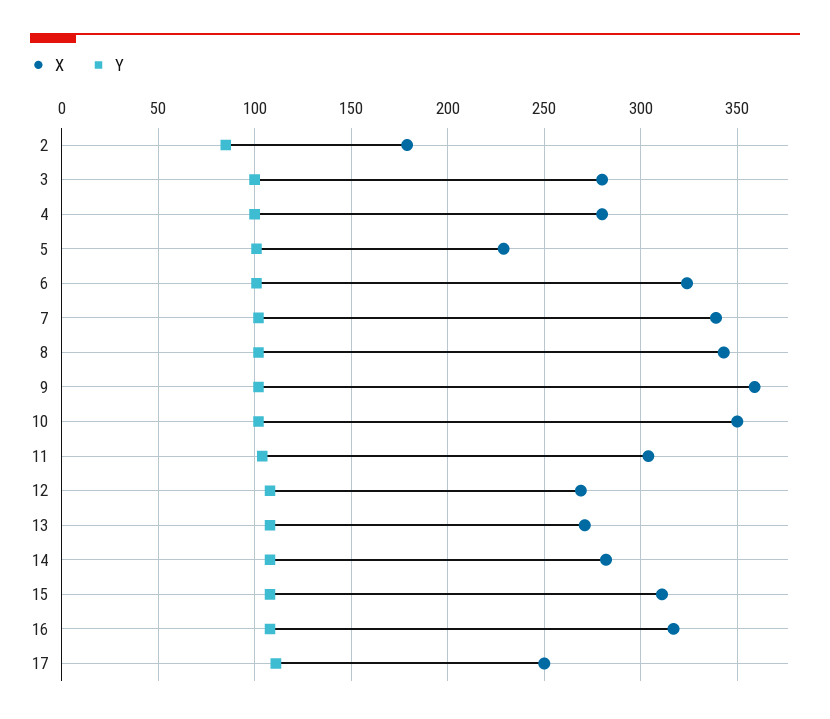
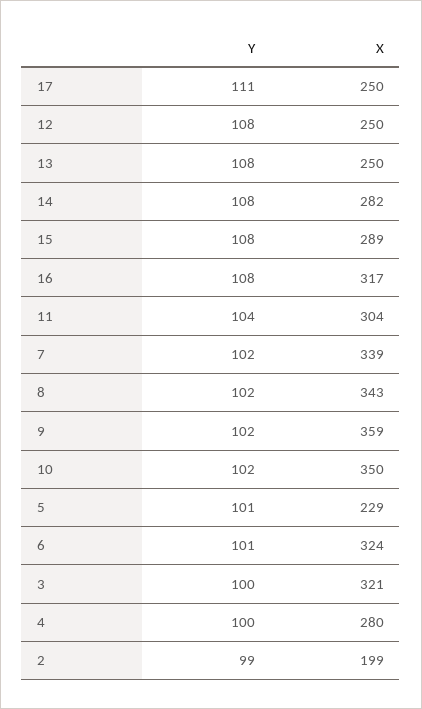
  {
    "X": {
-     "2": 180,
+     "2": 199,
-     "3": 280,
+     "3": 321,
      "4": 280,
      "5": 229,
      "6": 324,
      "7": 339,
      "8": 343,
      "9": 359,
      "10": 350,
      "11": 304,
-     "12": 270,
+     "12": 250,
-     "13": 270,
+     "13": 250,
      "14": 282,
-     "15": 310,
+     "15": 289,
      "16": 317,
      "17": 250
    },
    "Y": {
-     "2": 85,
+     "2": 99,
      "3": 100,
      "4": 100,
      "5": 101,
      "6": 101,
      "7": 102,
      "8": 102,
      "9": 102,
      "10": 102,
      "11": 104,
      "12": 108,
      "13": 108,
      "14": 108,
      "15": 108,
      "16": 108,
      "17": 111
    }
  }

